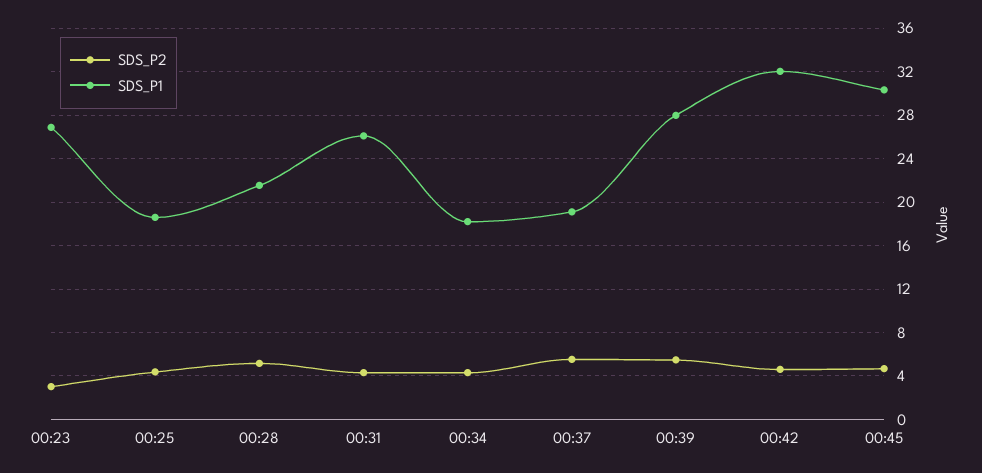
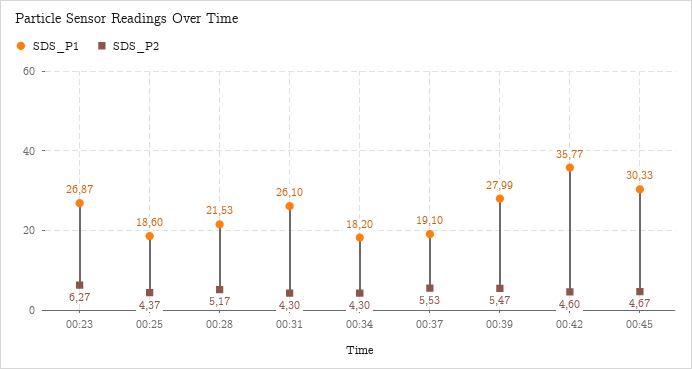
  {
    "SDS_P2": {
-     "00:23": 3,
+     "00:23": 6.27,
      "00:25": 4.37,
      "00:28": 5.17,
      "00:31": 4.3,
      "00:34": 4.3,
      "00:37": 5.53,
      "00:39": 5.47,
      "00:42": 4.6,
      "00:45": 4.67
    },
    "SDS_P1": {
      "00:23": 26.87,
      "00:25": 18.6,
      "00:28": 21.53,
      "00:31": 26.1,
      "00:34": 18.2,
      "00:37": 19.1,
      "00:39": 27.99,
-     "00:42": 32,
+     "00:42": 35.77,
      "00:45": 30.33
    }
  }

